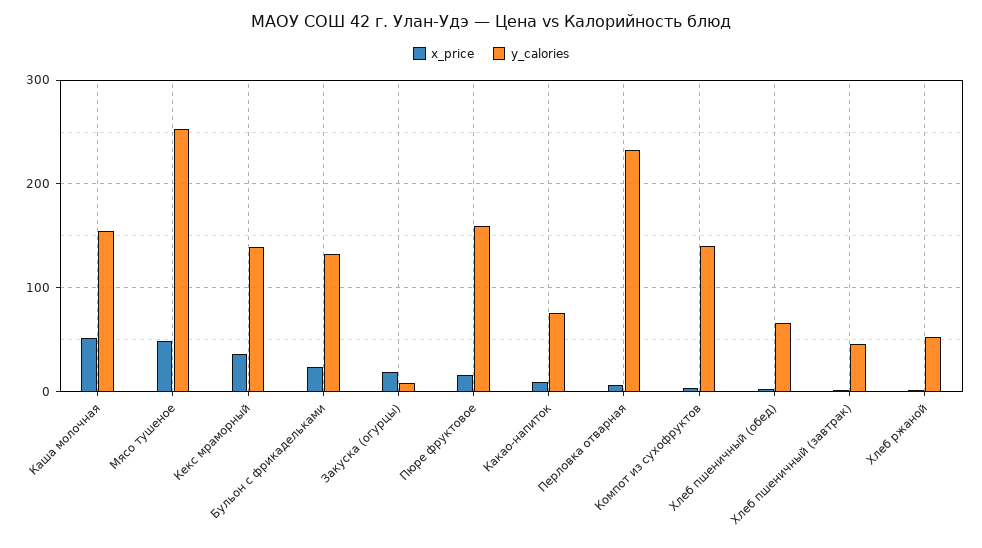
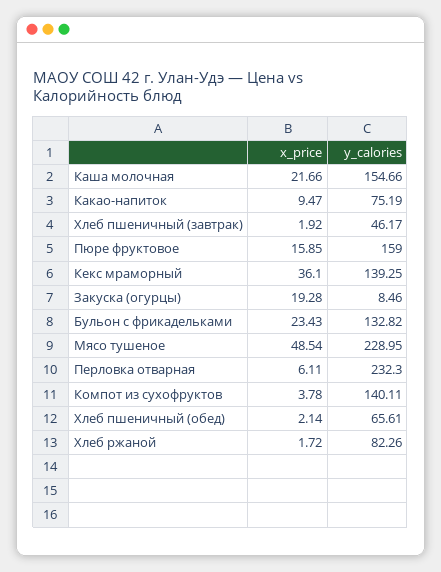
  {
    "x_price": {
-     "Каша молочная": 50,
+     "Каша молочная": 21.66,
      "Мясо тушеное": 48.54,
      "Кекс мраморный": 36.1,
      "Бульон с фрикадельками": 23.43,
      "Закуска (огурцы)": 19.28,
      "Пюре фруктовое": 15.85,
      "Какао-напиток": 9.47,
      "Перловка отварная": 6.11,
      "Компот из сухофруктов": 3.78,
      "Хлеб пшеничный (обед)": 2.14,
      "Хлеб пшеничный (завтрак)": 1.92,
      "Хлеб ржаной": 1.72
    },
    "y_calories": {
      "Каша молочная": 154.66,
-     "Мясо тушеное": 250,
+     "Мясо тушеное": 228.95,
      "Кекс мраморный": 139.25,
      "Бульон с фрикадельками": 132.82,
      "Закуска (огурцы)": 8.46,
      "Пюре фруктовое": 159,
      "Какао-напиток": 75.19,
      "Перловка отварная": 232.3,
      "Компот из сухофруктов": 140.11,
      "Хлеб пшеничный (обед)": 65.61,
      "Хлеб пшеничный (завтрак)": 46.17,
-     "Хлеб ржаной": 50
+     "Хлеб ржаной": 82.26
    }
  }

